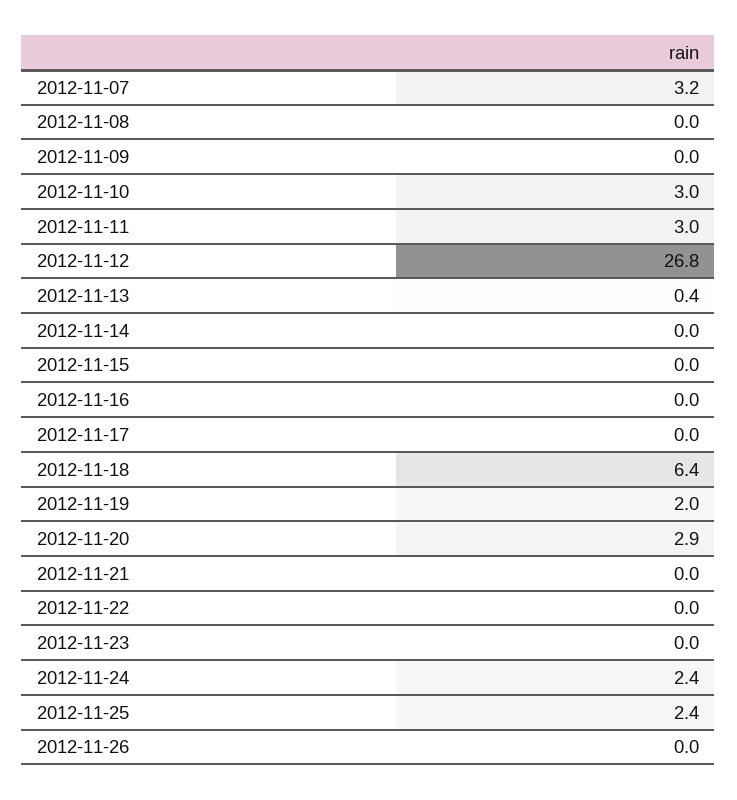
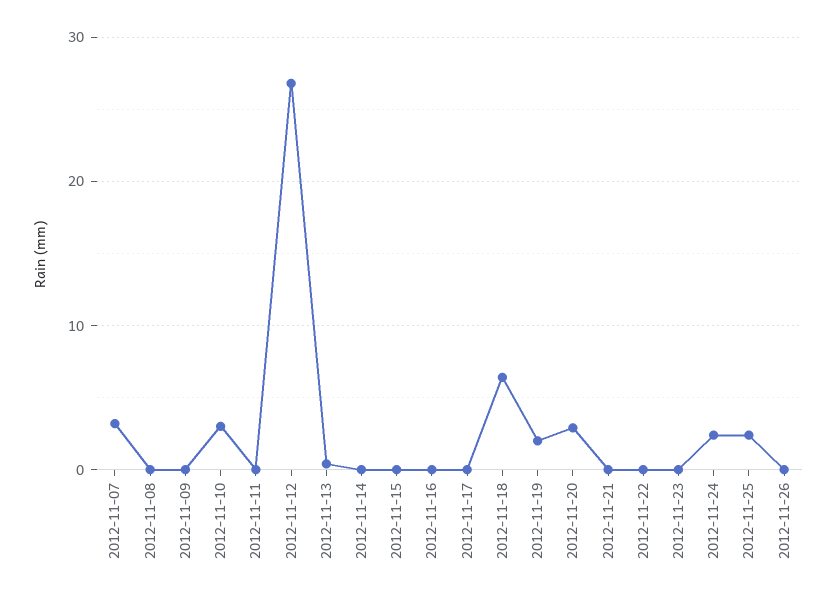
  {
    "2012-11-07": 3.2,
    "2012-11-08": 0,
    "2012-11-09": 0,
    "2012-11-10": 3,
-   "2012-11-11": 3,
+   "2012-11-11": 0,
    "2012-11-12": 26.8,
    "2012-11-13": 0.4,
    "2012-11-14": 0,
    "2012-11-15": 0,
    "2012-11-16": 0,
    "2012-11-17": 0,
    "2012-11-18": 6.4,
    "2012-11-19": 2,
    "2012-11-20": 2.9,
    "2012-11-21": 0,
    "2012-11-22": 0,
    "2012-11-23": 0,
    "2012-11-24": 2.4,
    "2012-11-25": 2.4,
    "2012-11-26": 0
  }

